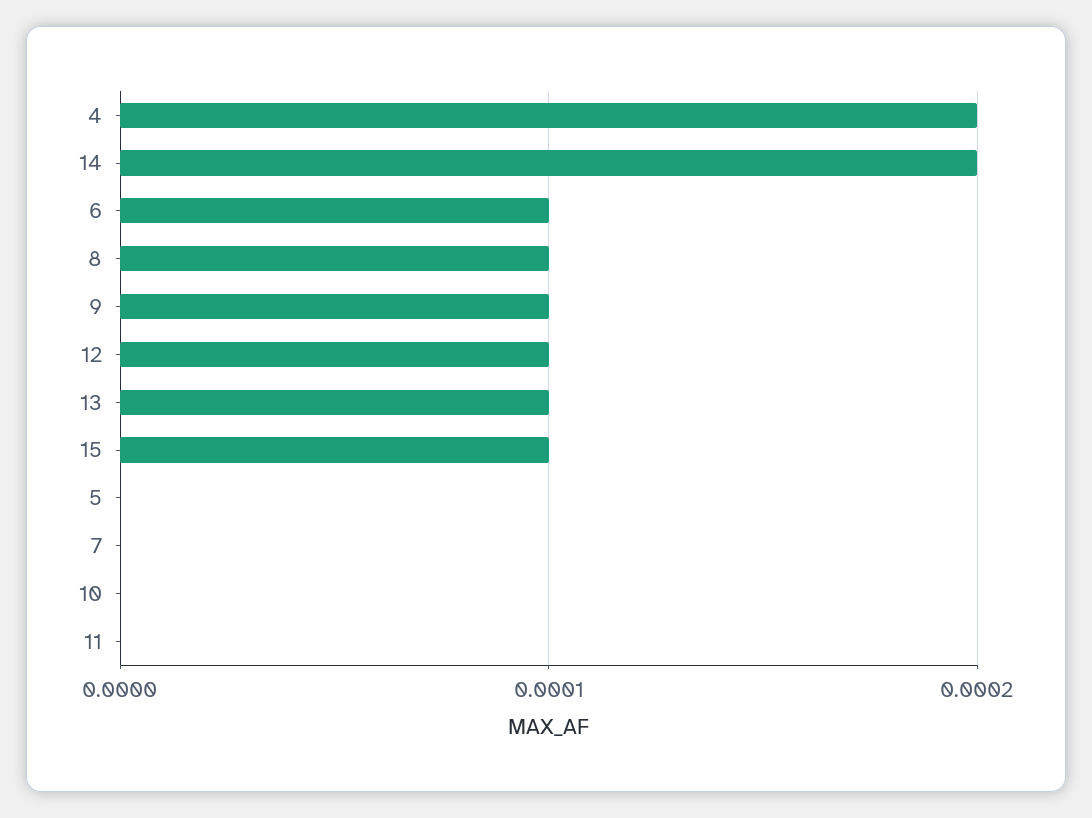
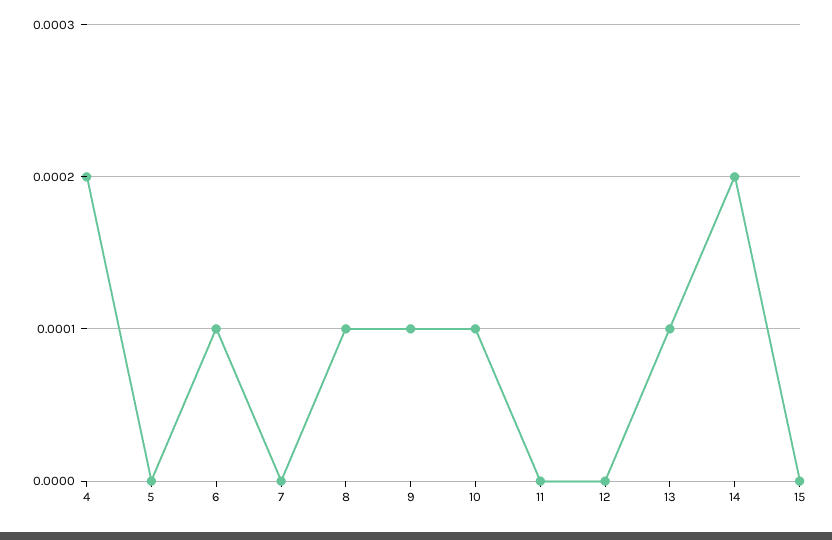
  {
    "4": 0.0002,
    "14": 0.0002,
    "6": 0.0001,
    "8": 0.0001,
    "9": 0.0001,
-   "12": 0.0001,
+   "12": 0,
    "13": 0.0001,
-   "15": 0.0001,
+   "15": 0,
    "5": 0,
    "7": 0,
-   "10": 0,
+   "10": 0.0001,
    "11": 0
  }

